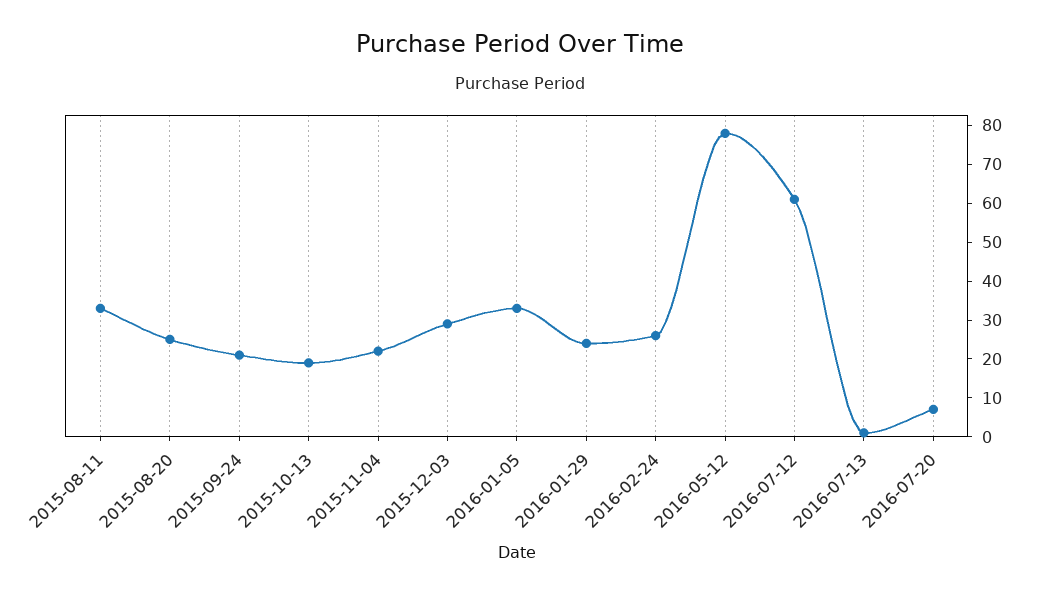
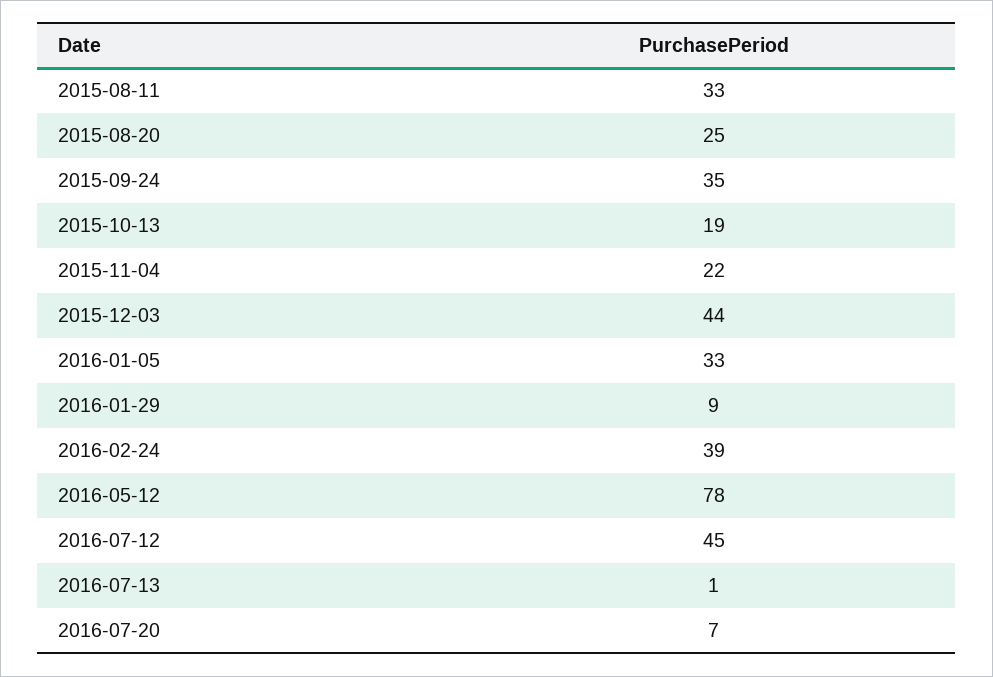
  {
    "2015-08-11": 33,
    "2015-08-20": 25,
-   "2015-09-24": 20,
+   "2015-09-24": 35,
    "2015-10-13": 19,
    "2015-11-04": 22,
-   "2015-12-03": 30,
+   "2015-12-03": 44,
    "2016-01-05": 33,
-   "2016-01-29": 25,
+   "2016-01-29": 9,
-   "2016-02-24": 25,
+   "2016-02-24": 39,
    "2016-05-12": 78,
-   "2016-07-12": 60,
+   "2016-07-12": 45,
    "2016-07-13": 1,
    "2016-07-20": 7
  }

